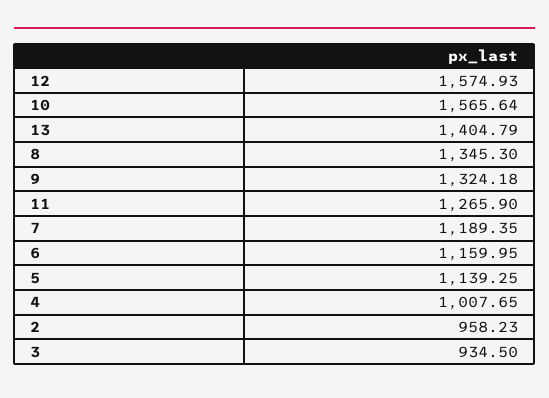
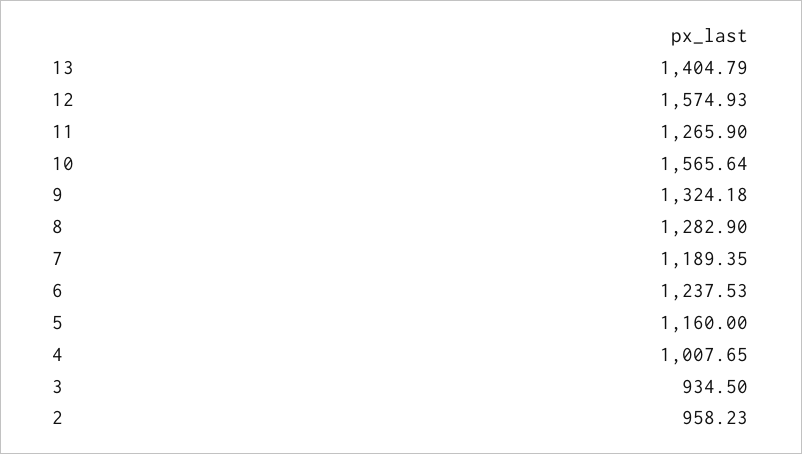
  {
    "12": 1574.93,
    "10": 1565.64,
    "13": 1404.79,
-   "8": 1345.3,
+   "8": 1282.9,
    "9": 1324.18,
    "11": 1265.9,
    "7": 1189.35,
-   "6": 1159.95,
+   "6": 1237.53,
-   "5": 1139.25,
+   "5": 1160,
    "4": 1007.65,
    "2": 958.23,
    "3": 934.5
  }

